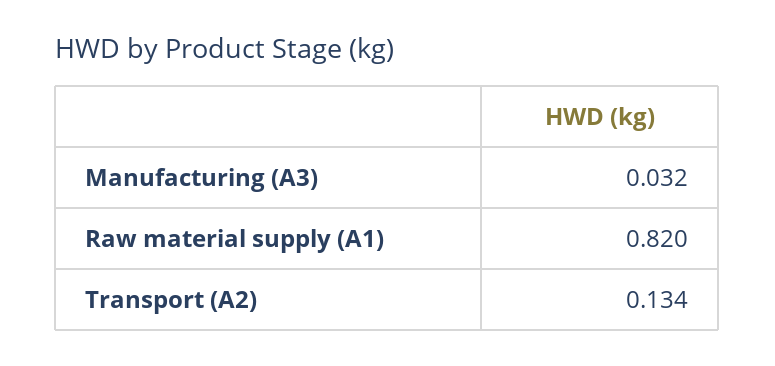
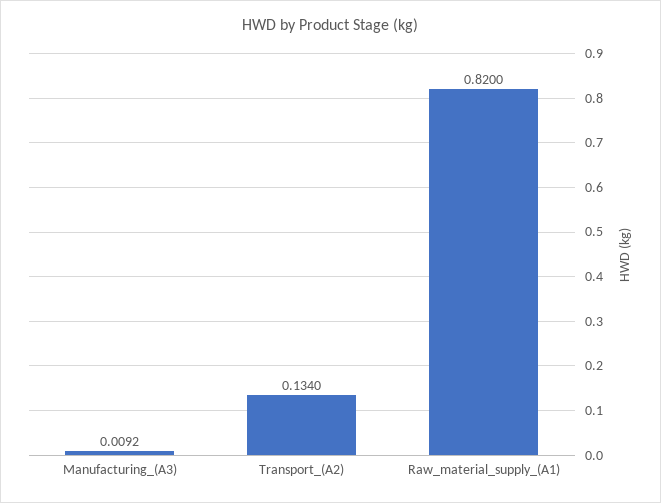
  {
-   "Manufacturing (A3)": 0.032,
+   "Manufacturing (A3)": 0.0092,
    "Raw material supply (A1)": 0.82,
    "Transport (A2)": 0.134
  }

